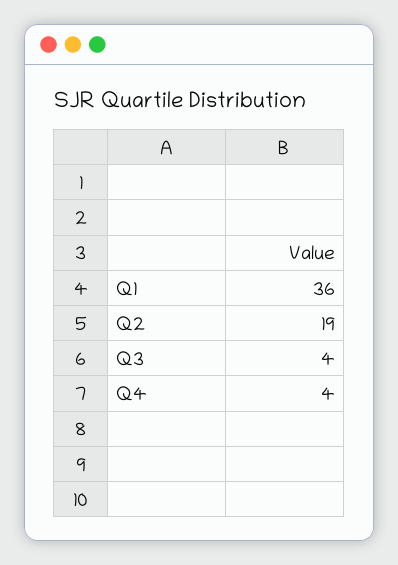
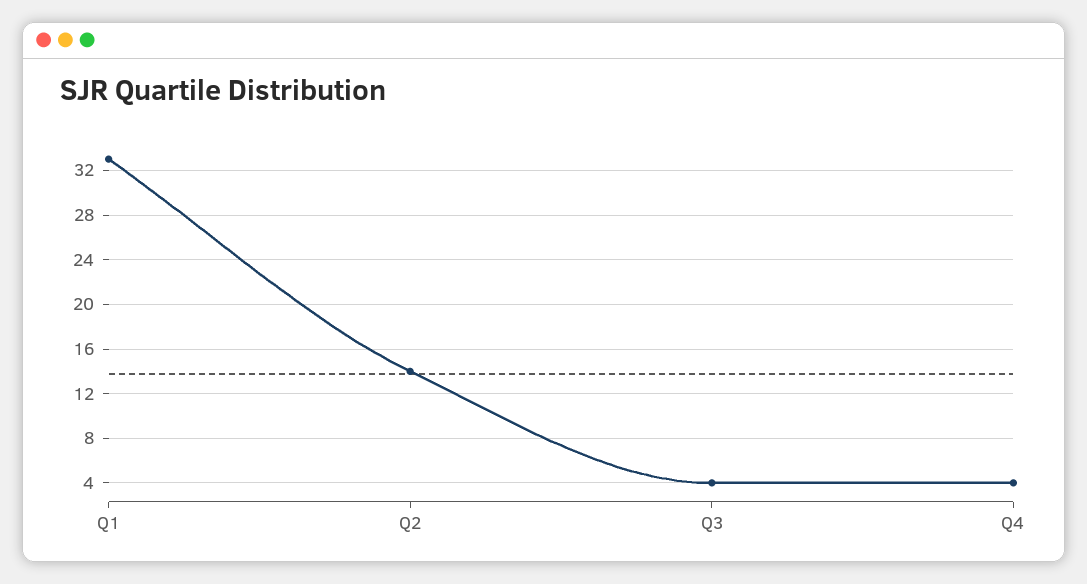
  {
-   "Q1": 36,
+   "Q1": 33,
-   "Q2": 19,
+   "Q2": 14,
    "Q3": 4,
    "Q4": 4
  }

